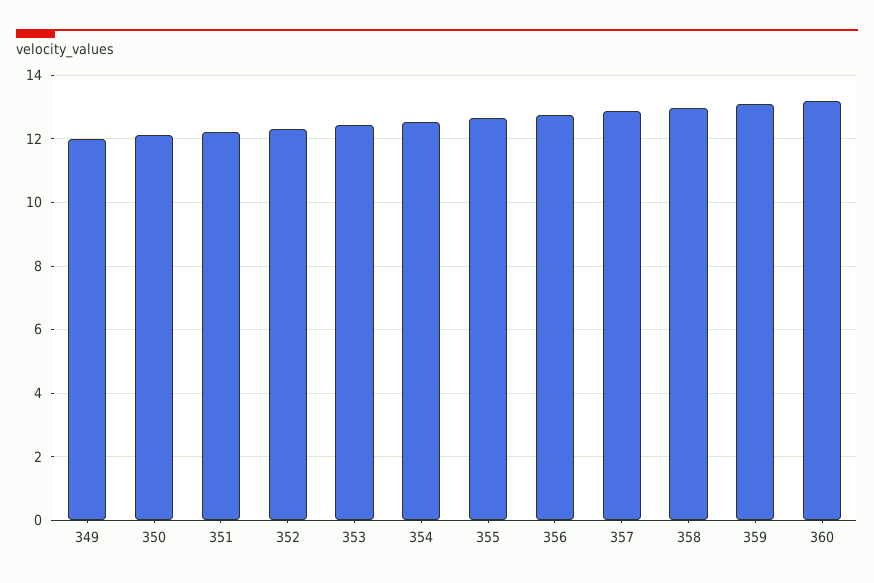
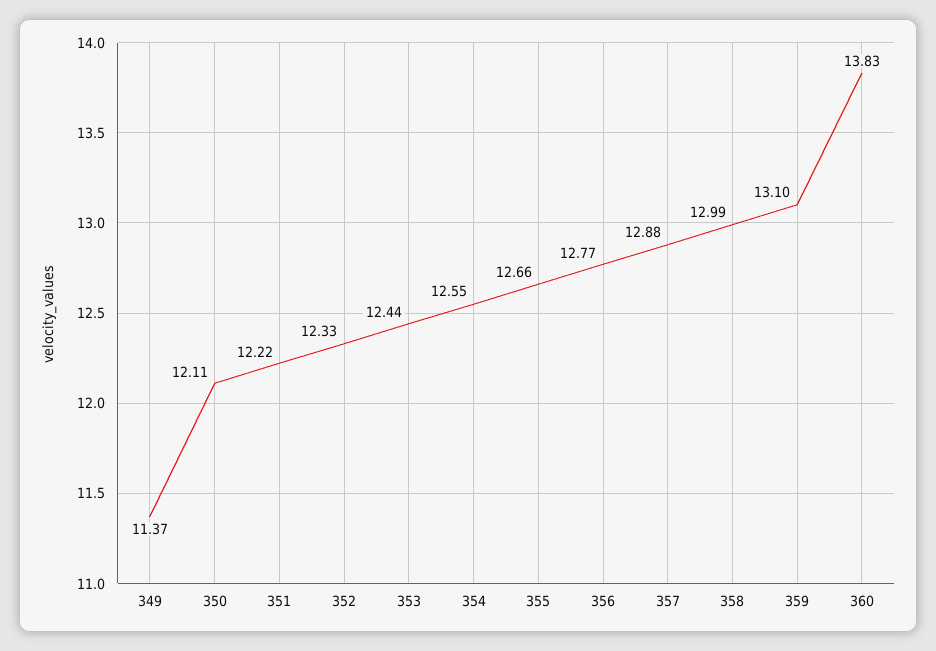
  {
-   "349": 12,
+   "349": 11.37,
    "350": 12.11,
    "351": 12.22,
    "352": 12.33,
    "353": 12.44,
    "354": 12.55,
    "355": 12.66,
    "356": 12.77,
    "357": 12.88,
    "358": 12.99,
    "359": 13.1,
-   "360": 13.2
+   "360": 13.83
  }

